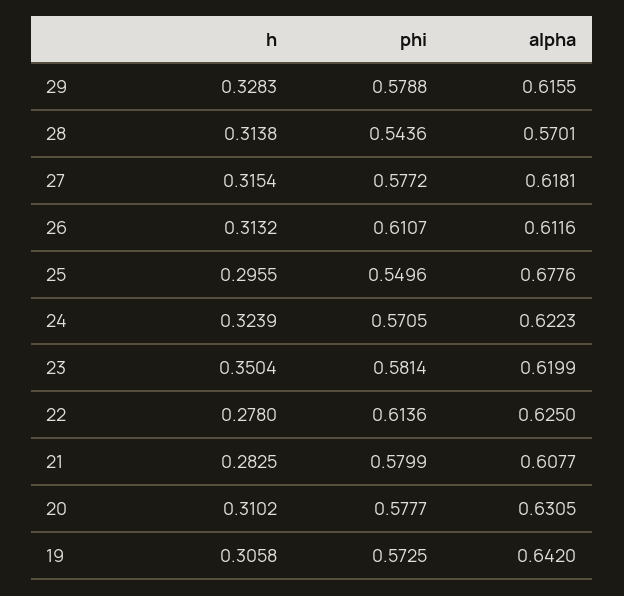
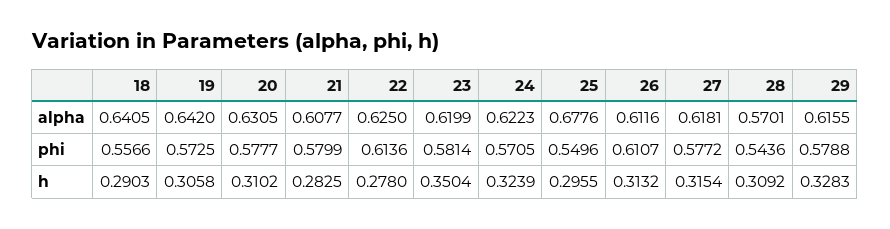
  {
    "h": {
      "29": 0.3283,
-     "28": 0.3138,
+     "28": 0.3092,
      "27": 0.3154,
      "26": 0.3132,
      "25": 0.2955,
      "24": 0.3239,
      "23": 0.3504,
      "22": 0.278,
      "21": 0.2825,
      "20": 0.3102,
-     "19": 0.3058
+     "19": 0.3058,
+     "18": 0.2903
    },
    "phi": {
      "29": 0.5788,
      "28": 0.5436,
      "27": 0.5772,
      "26": 0.6107,
      "25": 0.5496,
      "24": 0.5705,
      "23": 0.5814,
      "22": 0.6136,
      "21": 0.5799,
      "20": 0.5777,
-     "19": 0.5725
+     "19": 0.5725,
+     "18": 0.5566
    },
    "alpha": {
      "29": 0.6155,
      "28": 0.5701,
      "27": 0.6181,
      "26": 0.6116,
      "25": 0.6776,
      "24": 0.6223,
      "23": 0.6199,
      "22": 0.625,
      "21": 0.6077,
      "20": 0.6305,
-     "19": 0.642
+     "19": 0.642,
+     "18": 0.6405
    }
  }

